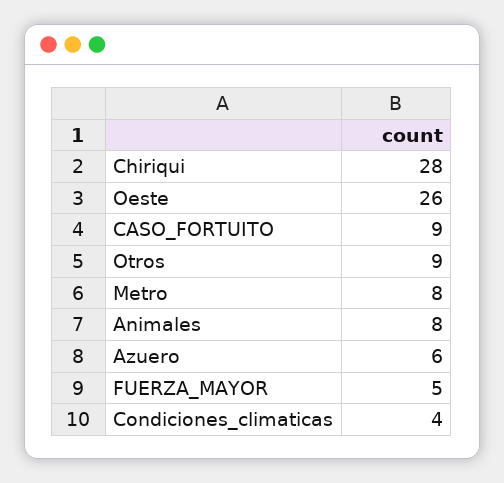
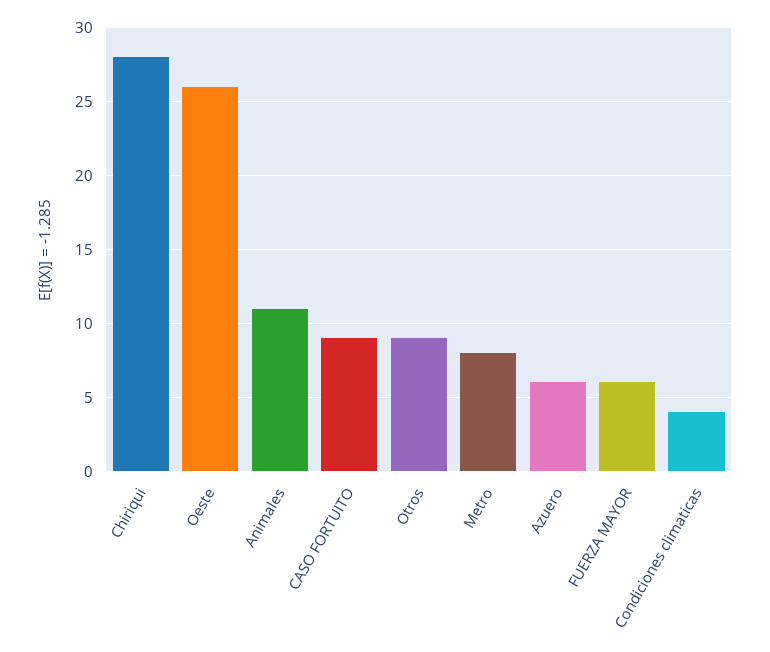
  {
    "Chiriqui": 28,
    "Oeste": 26,
    "CASO_FORTUITO": 9,
    "Otros": 9,
    "Metro": 8,
-   "Animales": 8,
+   "Animales": 11,
    "Azuero": 6,
-   "FUERZA_MAYOR": 5,
+   "FUERZA_MAYOR": 6,
    "Condiciones_climaticas": 4
  }

